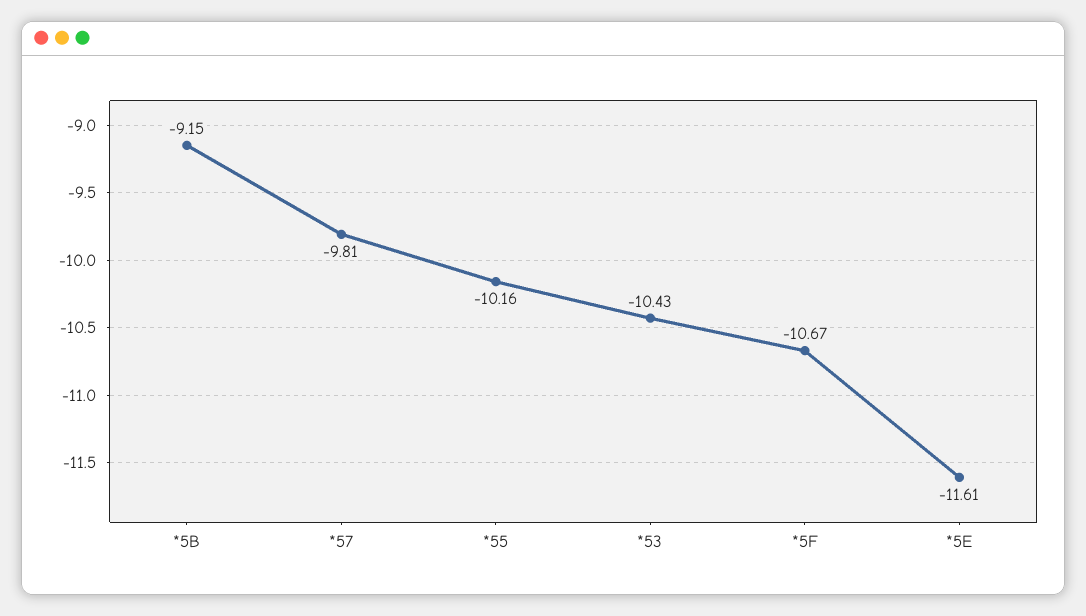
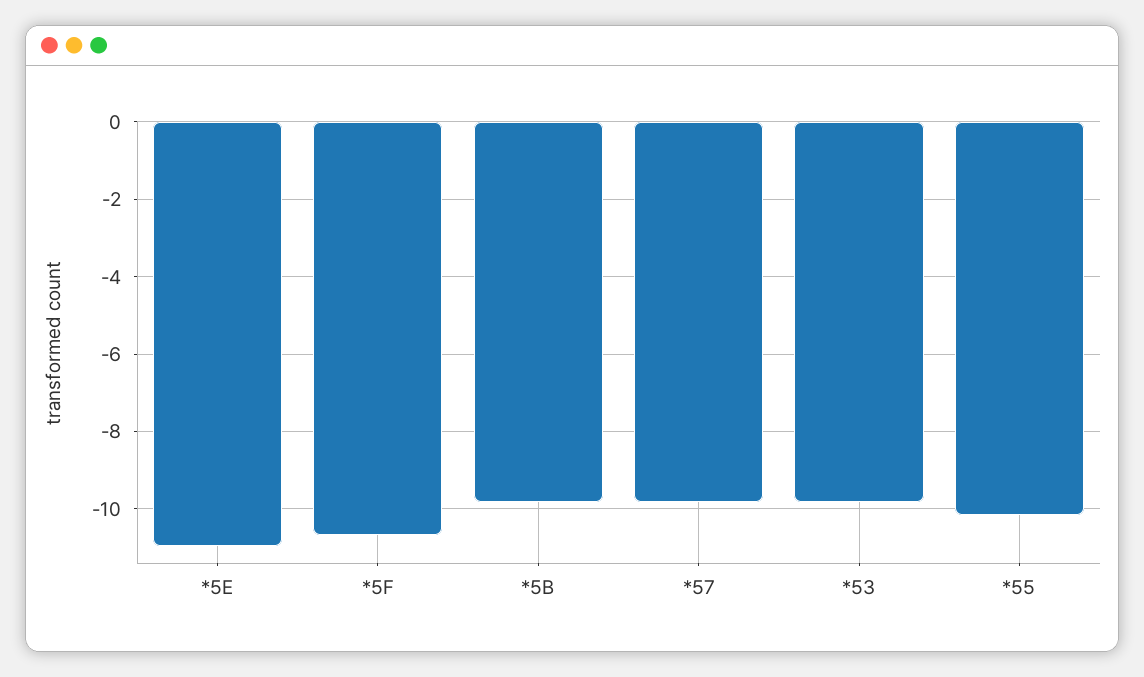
  {
-   "*5B": -9.15,
+   "*5B": -9.8,
    "*57": -9.81,
    "*55": -10.16,
-   "*53": -10.43,
+   "*53": -9.8,
    "*5F": -10.67,
-   "*5E": -11.61
+   "*5E": -11
  }

